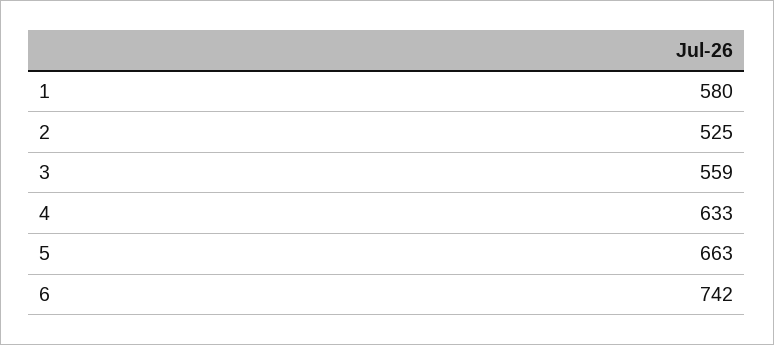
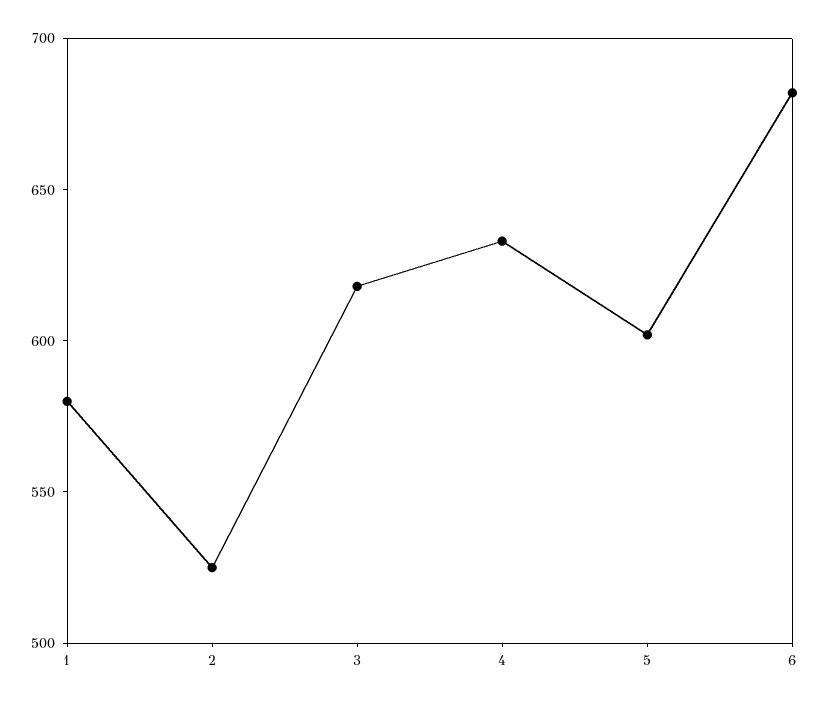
  {
    "1": 580,
    "2": 525,
-   "3": 559,
+   "3": 620,
    "4": 633,
-   "5": 663,
+   "5": 600,
-   "6": 742
+   "6": 680
  }

